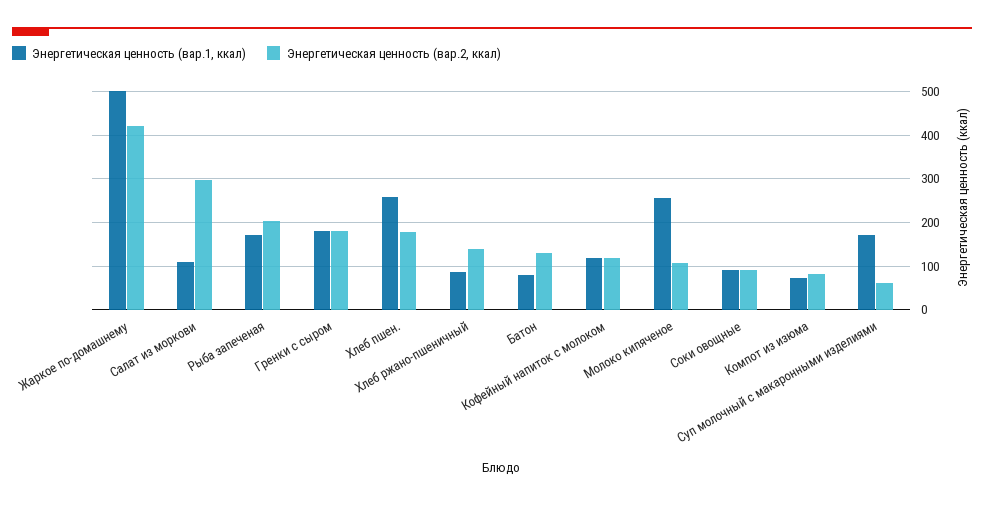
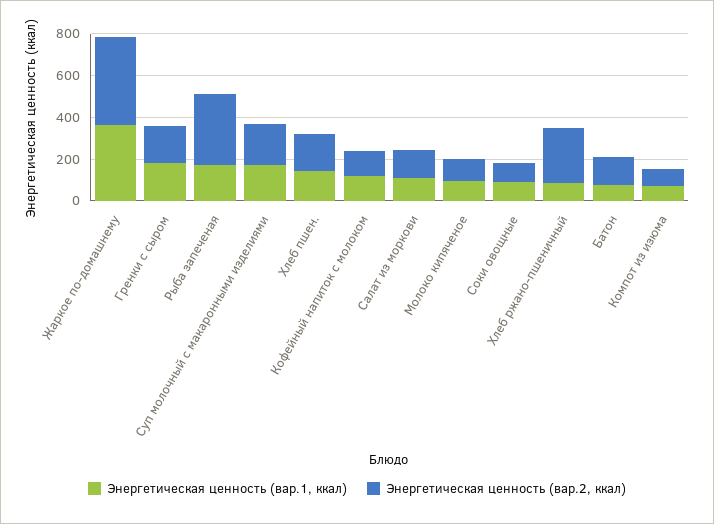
  {
    "Энергетическая ценность (вар.1, ккал)": {
-     "Жаркое по-домашнему": 500,
+     "Жаркое по-домашнему": 350,
      "Салат из моркови": 100,
      "Рыба запеченая": 180,
      "Гренки с сыром": 180,
-     "Хлеб пшен.": 260,
+     "Хлеб пшен.": 150,
      "Хлеб ржано-пшеничный": 80,
      "Батон": 80,
      "Кофейный напиток с молоком": 120,
-     "Молоко кипяченое": 260,
+     "Молоко кипяченое": 100,
      "Соки овощные": 100,
      "Компот из изюма": 80,
      "Суп молочный с макаронными изделиями": 180
    },
    "Энергетическая ценность (вар.2, ккал)": {
      "Жаркое по-домашнему": 420,
-     "Салат из моркови": 300,
+     "Салат из моркови": 150,
-     "Рыба запеченая": 200,
+     "Рыба запеченая": 350,
      "Гренки с сыром": 180,
      "Хлеб пшен.": 180,
-     "Хлеб ржано-пшеничный": 140,
+     "Хлеб ржано-пшеничный": 250,
      "Батон": 140,
      "Кофейный напиток с молоком": 120,
      "Молоко кипяченое": 100,
      "Соки овощные": 100,
      "Компот из изюма": 80,
-     "Суп молочный с макаронными изделиями": 60
+     "Суп молочный с макаронными изделиями": 200
    }
  }

